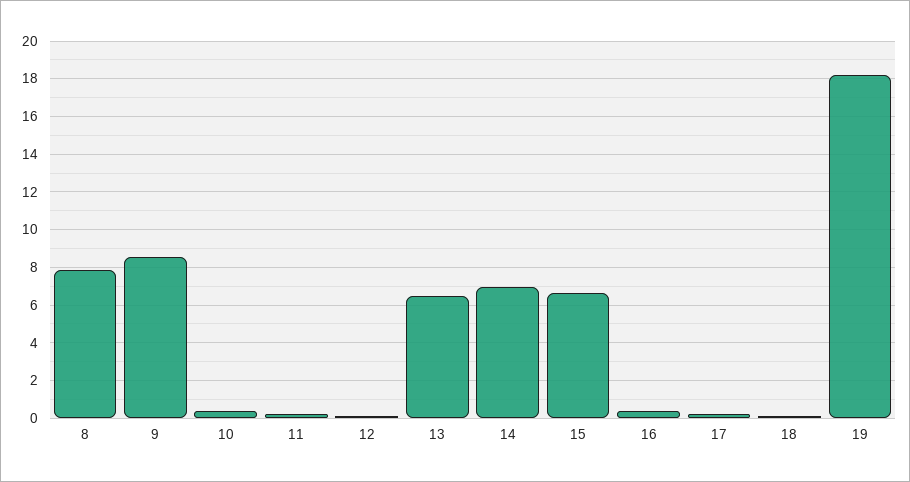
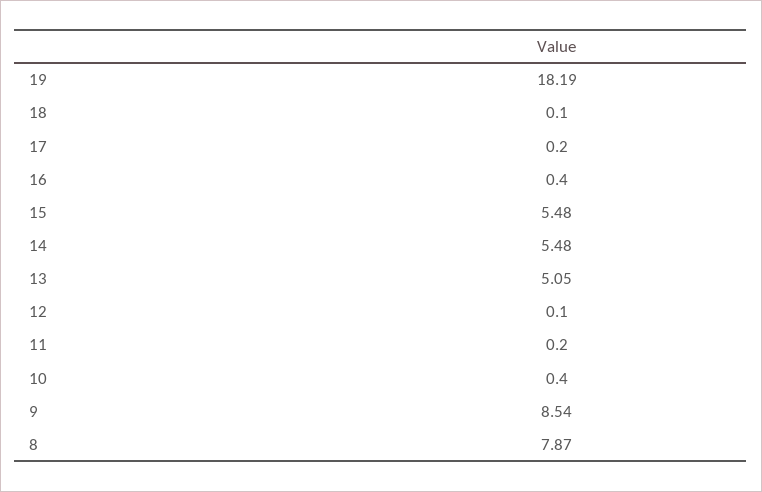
  {
    "8": 7.87,
    "9": 8.54,
    "10": 0.4,
    "11": 0.2,
    "12": 0.1,
-   "13": 6.5,
+   "13": 5.05,
-   "14": 7,
+   "14": 5.48,
-   "15": 6.5,
+   "15": 5.48,
    "16": 0.4,
    "17": 0.2,
    "18": 0.1,
    "19": 18.19
  }

